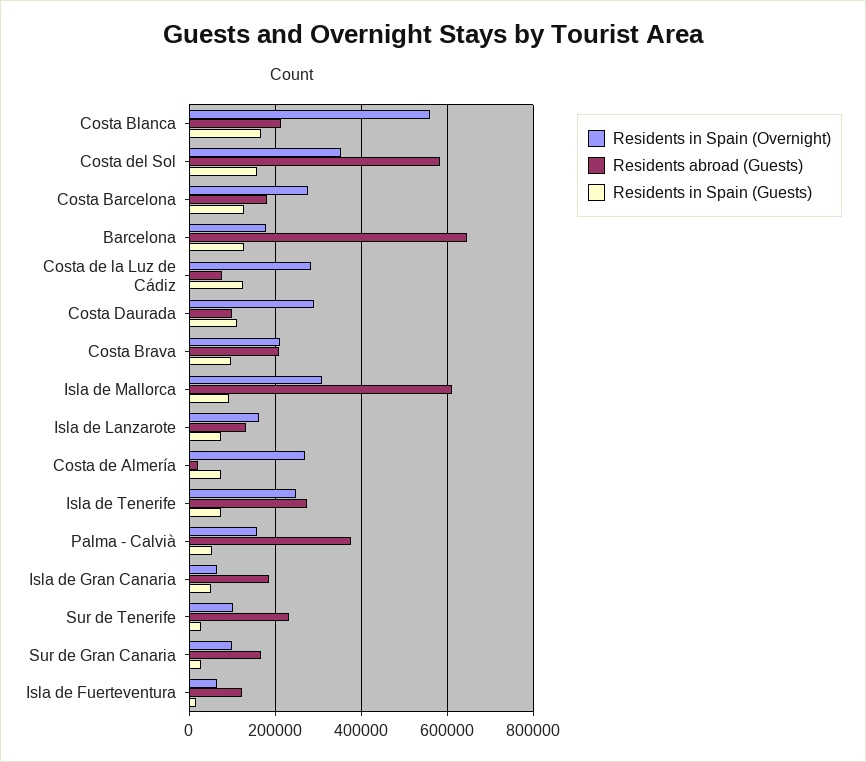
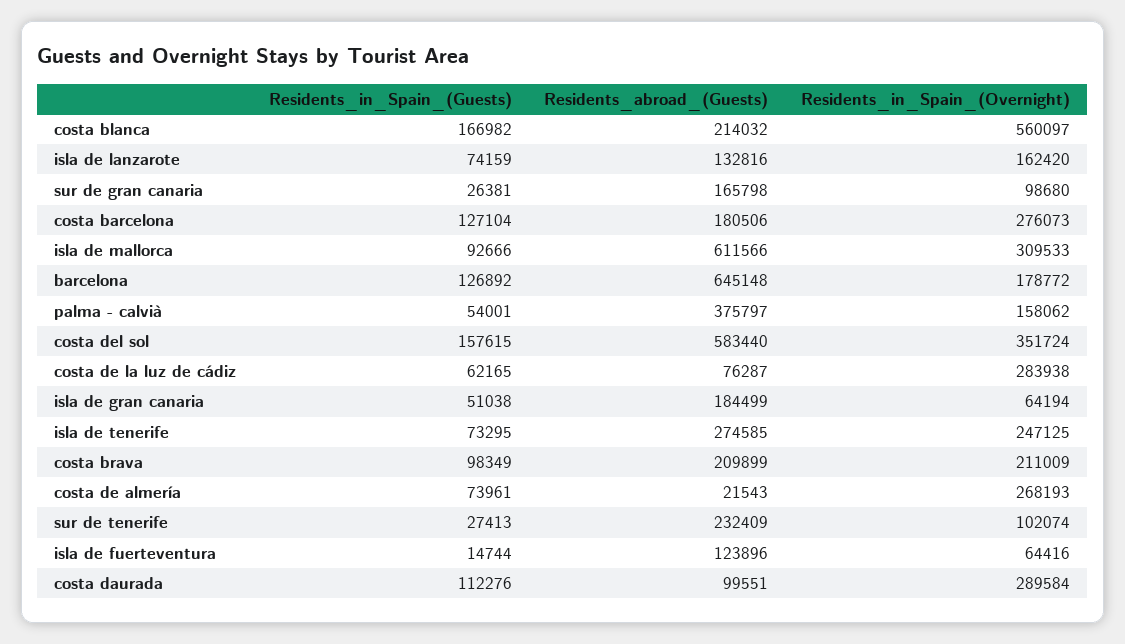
  {
    "Residents in Spain (Overnight)": {
      "Costa Blanca": 560097,
      "Costa del Sol": 351724,
      "Costa Barcelona": 276073,
      "Barcelona": 178772,
      "Costa de la Luz de Cádiz": 283938,
      "Costa Daurada": 289584,
      "Costa Brava": 211009,
      "Isla de Mallorca": 309533,
      "Isla de Lanzarote": 162420,
      "Costa de Almería": 268193,
      "Isla de Tenerife": 247125,
      "Palma - Calvià": 158062,
      "Isla de Gran Canaria": 64194,
      "Sur de Tenerife": 102074,
      "Sur de Gran Canaria": 98680,
      "Isla de Fuerteventura": 64416
    },
    "Residents abroad (Guests)": {
      "Costa Blanca": 214032,
      "Costa del Sol": 583440,
      "Costa Barcelona": 180506,
      "Barcelona": 645148,
      "Costa de la Luz de Cádiz": 76287,
      "Costa Daurada": 99551,
      "Costa Brava": 209899,
      "Isla de Mallorca": 611566,
      "Isla de Lanzarote": 132816,
      "Costa de Almería": 21543,
      "Isla de Tenerife": 274585,
      "Palma - Calvià": 375797,
      "Isla de Gran Canaria": 184499,
      "Sur de Tenerife": 232409,
      "Sur de Gran Canaria": 165798,
      "Isla de Fuerteventura": 123896
    },
    "Residents in Spain (Guests)": {
      "Costa Blanca": 166982,
      "Costa del Sol": 157615,
      "Costa Barcelona": 127104,
      "Barcelona": 126892,
-     "Costa de la Luz de Cádiz": 120000,
+     "Costa de la Luz de Cádiz": 62165,
      "Costa Daurada": 112276,
      "Costa Brava": 98349,
      "Isla de Mallorca": 92666,
      "Isla de Lanzarote": 74159,
      "Costa de Almería": 73961,
      "Isla de Tenerife": 73295,
      "Palma - Calvià": 54001,
      "Isla de Gran Canaria": 51038,
      "Sur de Tenerife": 27413,
      "Sur de Gran Canaria": 26381,
      "Isla de Fuerteventura": 14744
    }
  }

